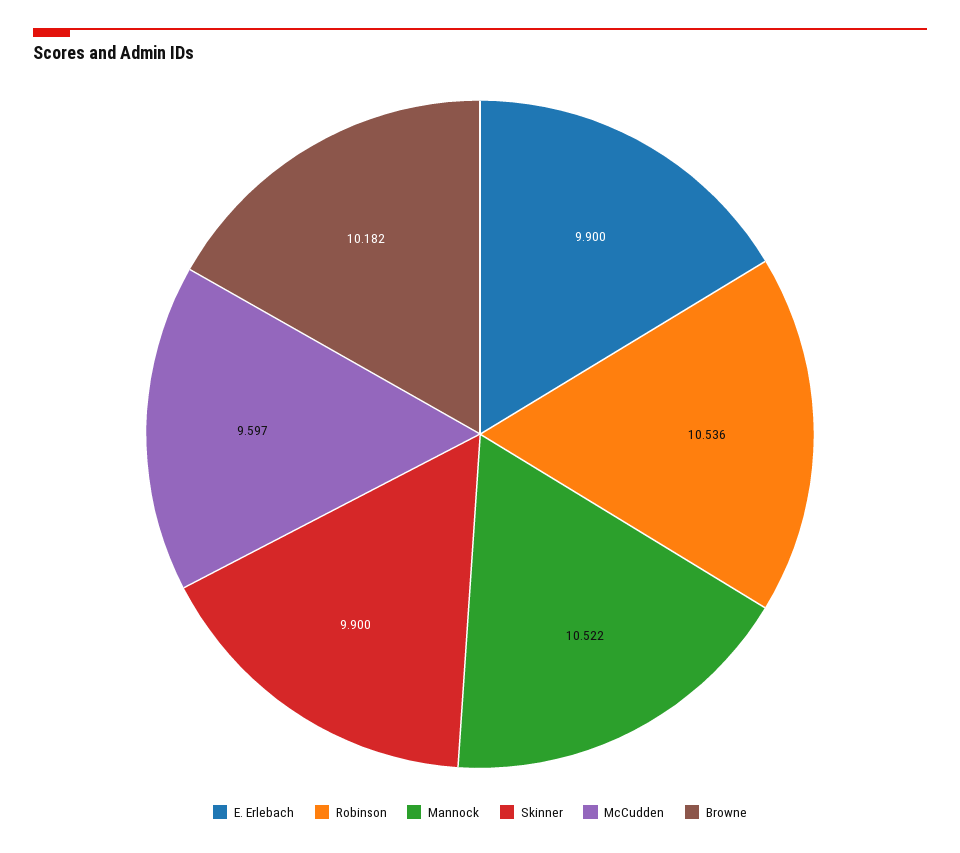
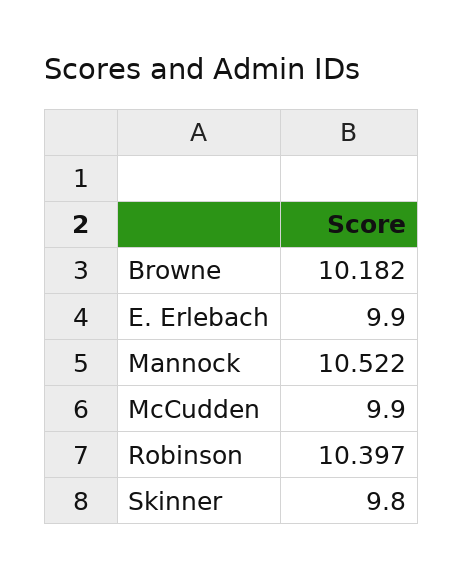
  {
    "E. Erlebach": 9.9,
-   "Robinson": 10.536,
+   "Robinson": 10.397,
    "Mannock": 10.522,
-   "Skinner": 9.9,
+   "Skinner": 9.8,
-   "McCudden": 9.597,
+   "McCudden": 9.9,
    "Browne": 10.182
  }

